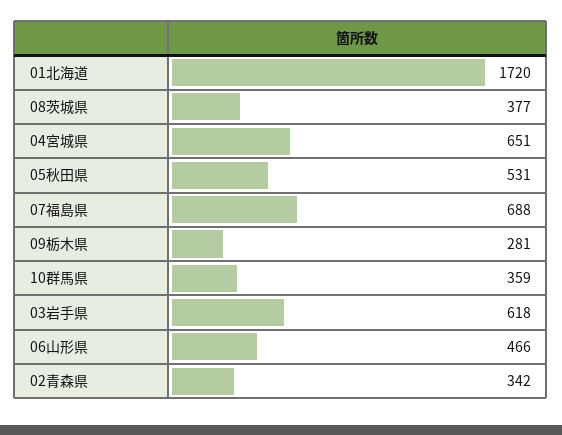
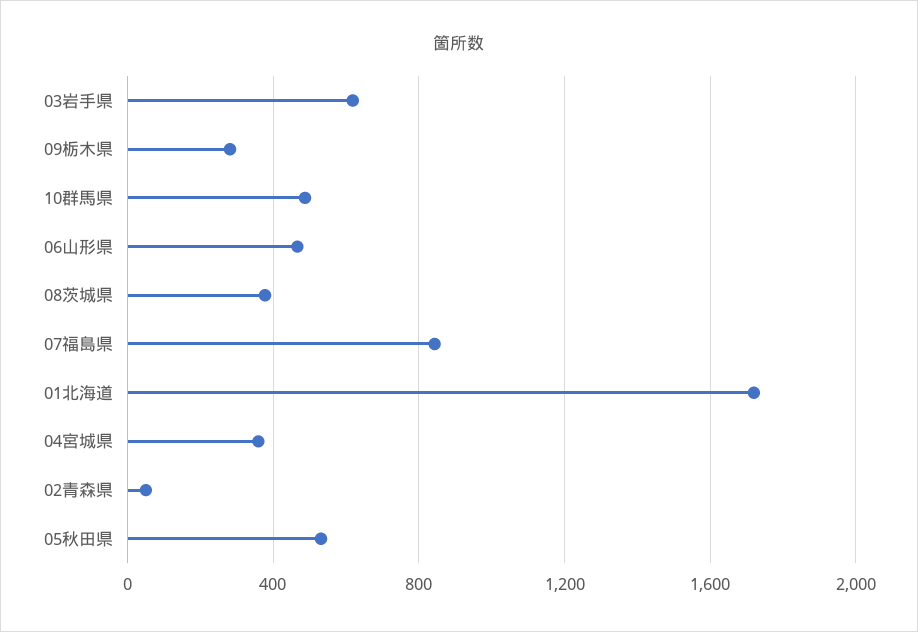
  {
    "01北海道": 1720,
    "08茨城県": 377,
-   "04宮城県": 651,
+   "04宮城県": 350,
    "05秋田県": 531,
-   "07福島県": 688,
+   "07福島県": 850,
    "09栃木県": 281,
-   "10群馬県": 359,
+   "10群馬県": 500,
    "03岩手県": 618,
    "06山形県": 466,
-   "02青森県": 342
+   "02青森県": 50
  }

